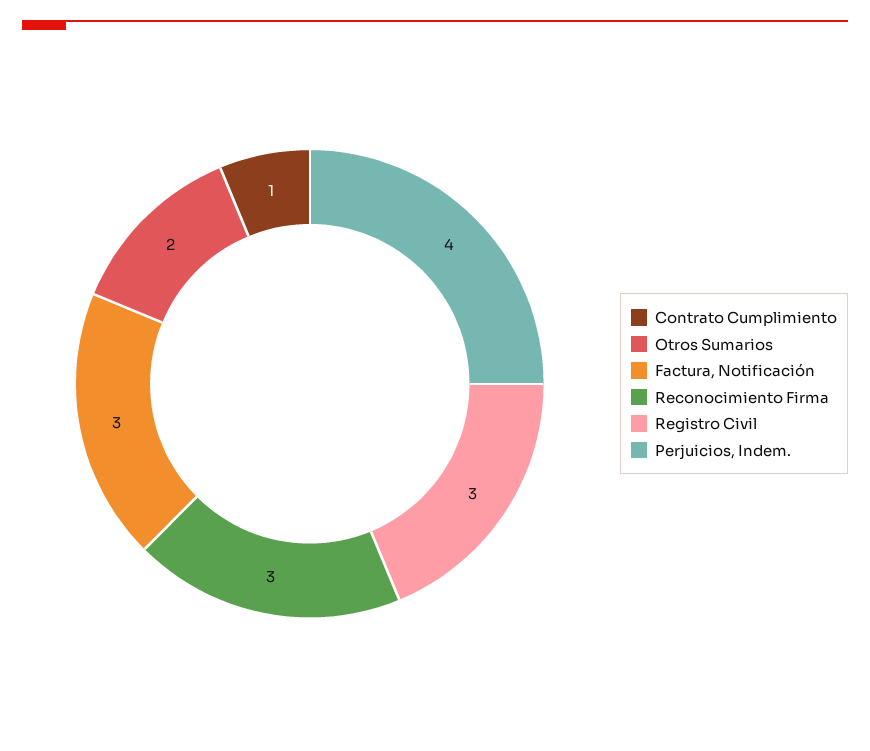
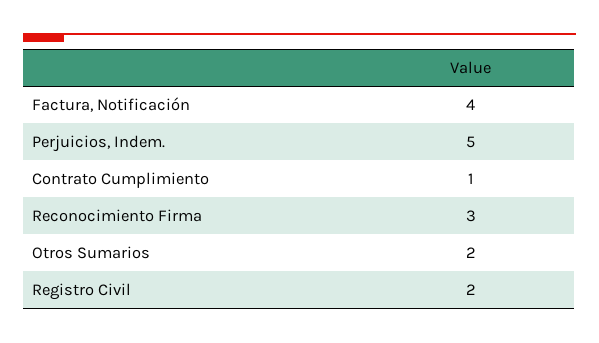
  {
    "Contrato Cumplimiento": 1,
    "Otros Sumarios": 2,
-   "Factura, Notificación": 3,
+   "Factura, Notificación": 4,
    "Reconocimiento Firma": 3,
-   "Registro Civil": 3,
+   "Registro Civil": 2,
-   "Perjuicios, Indem.": 4
+   "Perjuicios, Indem.": 5
  }

